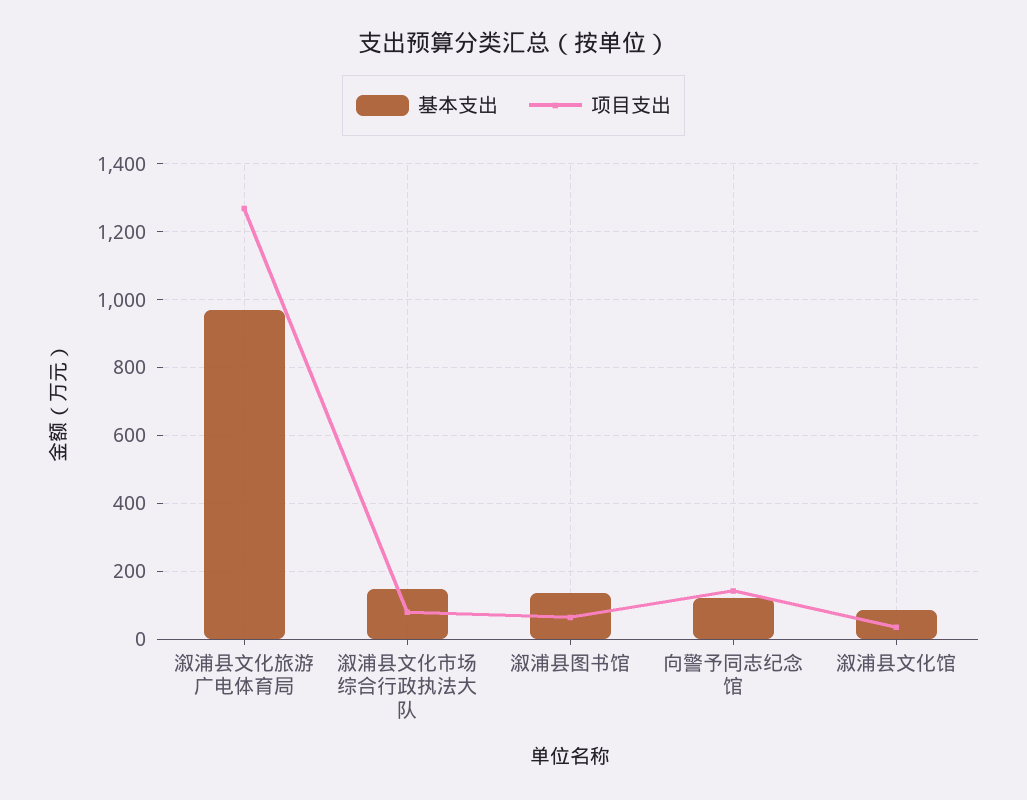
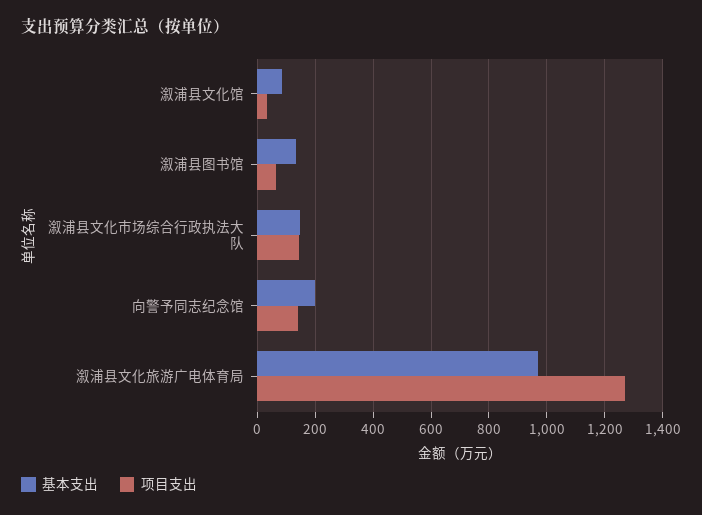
  {
    "基本支出": {
      "溆浦县文化旅游广电体育局": 960,
      "溆浦县文化市场综合行政执法大队": 140,
      "溆浦县图书馆": 140,
-     "向警予同志纪念馆": 120,
+     "向警予同志纪念馆": 200,
      "溆浦县文化馆": 80
    },
    "项目支出": {
      "溆浦县文化旅游广电体育局": 1260,
-     "溆浦县文化市场综合行政执法大队": 80,
+     "溆浦县文化市场综合行政执法大队": 150,
      "溆浦县图书馆": 60,
      "向警予同志纪念馆": 140,
      "溆浦县文化馆": 40
    }
  }

